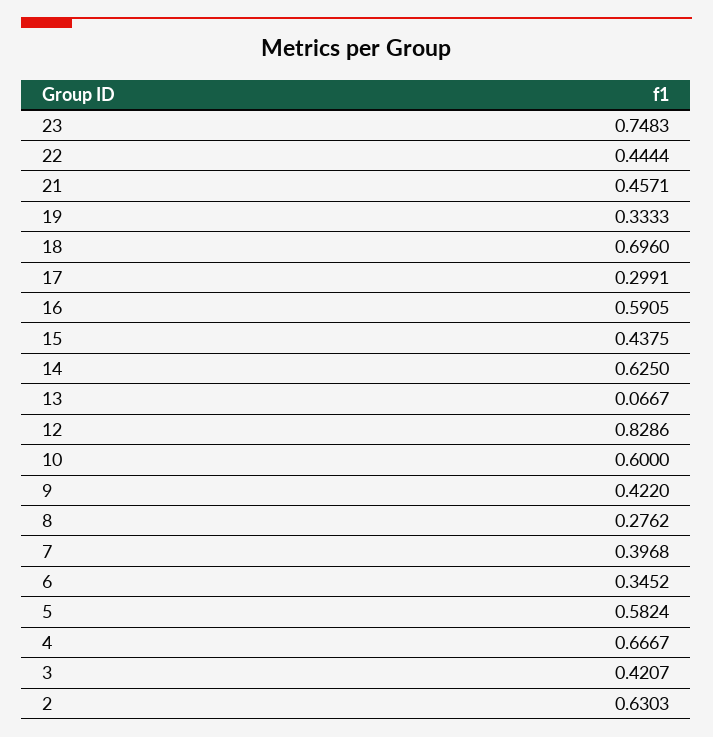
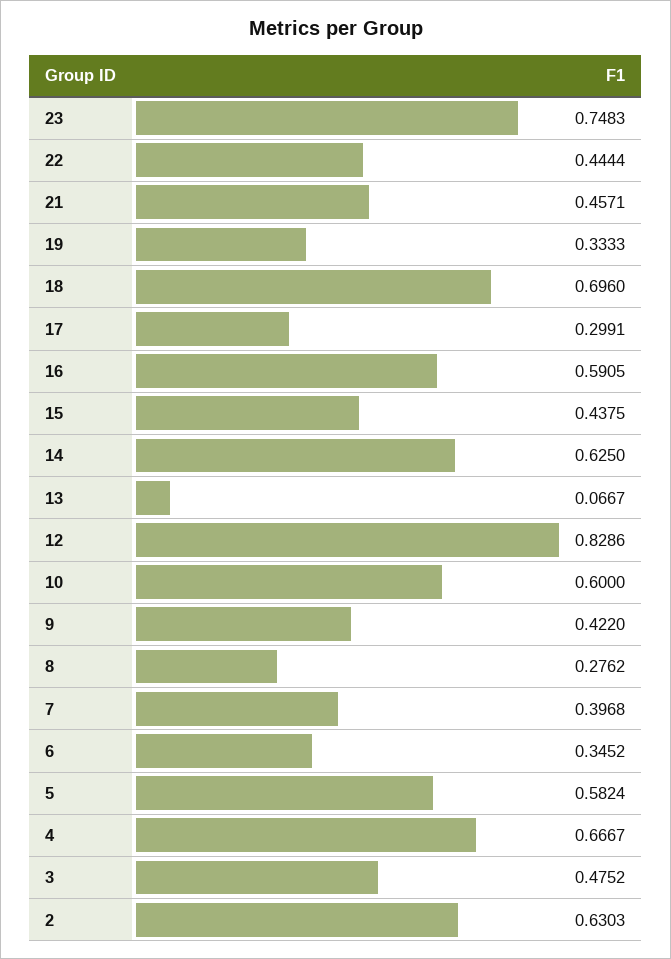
  {
    "23": 0.7483,
    "22": 0.4444,
    "21": 0.4571,
    "19": 0.3333,
    "18": 0.696,
    "17": 0.2991,
    "16": 0.5905,
    "15": 0.4375,
    "14": 0.625,
    "13": 0.0667,
    "12": 0.8286,
    "10": 0.6,
    "9": 0.422,
    "8": 0.2762,
    "7": 0.3968,
    "6": 0.3452,
    "5": 0.5824,
    "4": 0.6667,
-   "3": 0.4207,
+   "3": 0.4752,
    "2": 0.6303
  }

